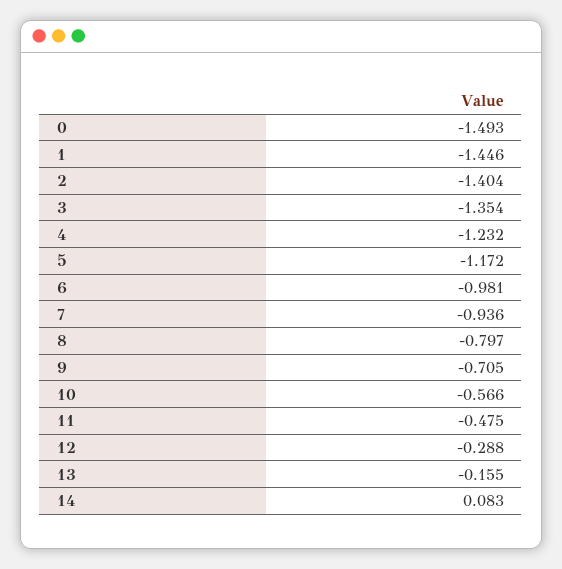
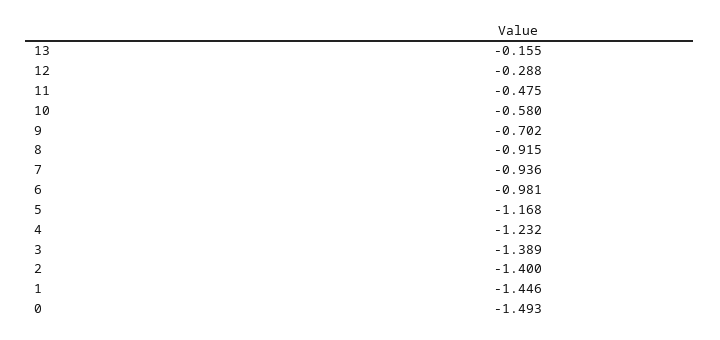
  {
    "0": -1.493,
    "1": -1.446,
-   "2": -1.404,
+   "2": -1.4,
-   "3": -1.354,
+   "3": -1.389,
    "4": -1.232,
-   "5": -1.172,
+   "5": -1.168,
    "6": -0.981,
    "7": -0.936,
-   "8": -0.797,
+   "8": -0.915,
-   "9": -0.705,
+   "9": -0.702,
-   "10": -0.566,
+   "10": -0.58,
    "11": -0.475,
    "12": -0.288,
-   "13": -0.155,
+   "13": -0.155
-   "14": 0.083
  }

